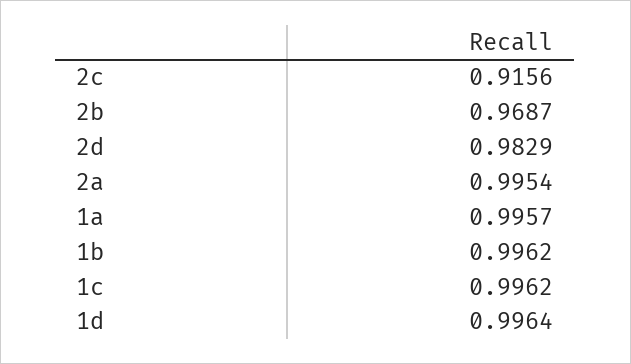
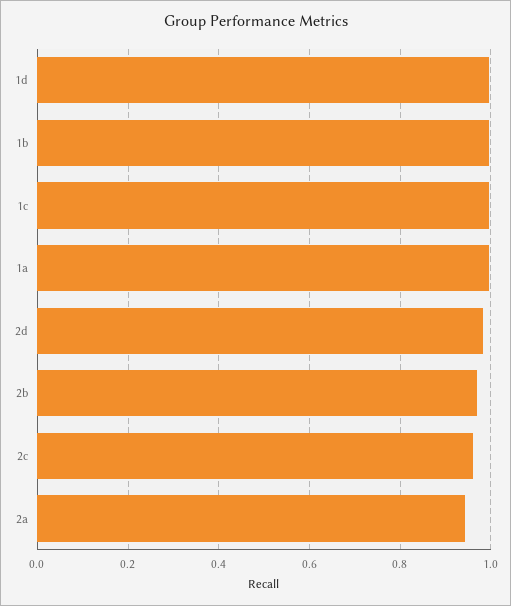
  {
-   "2c": 0.9156,
+   "2c": 0.96,
    "2b": 0.9687,
    "2d": 0.9829,
-   "2a": 0.9954,
+   "2a": 0.94,
    "1a": 0.9957,
    "1b": 0.9962,
    "1c": 0.9962,
    "1d": 0.9964
  }

